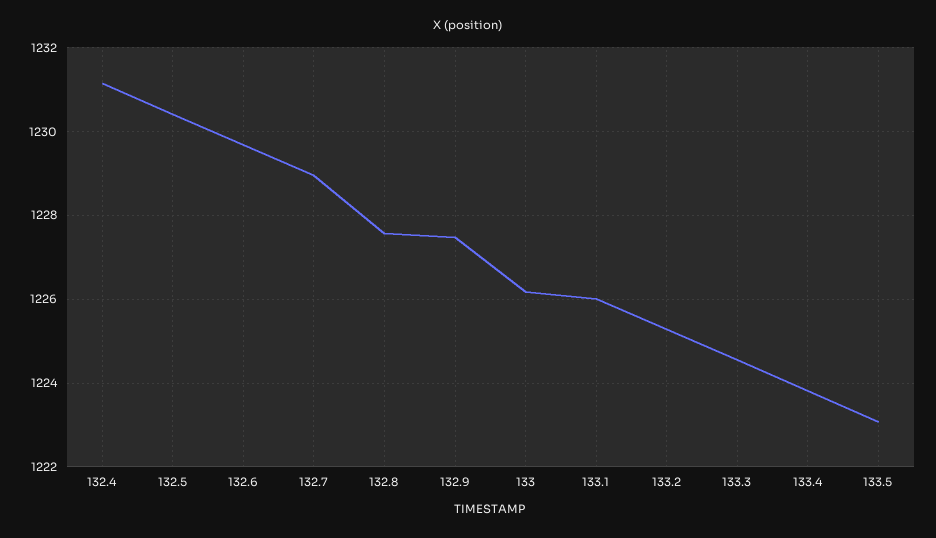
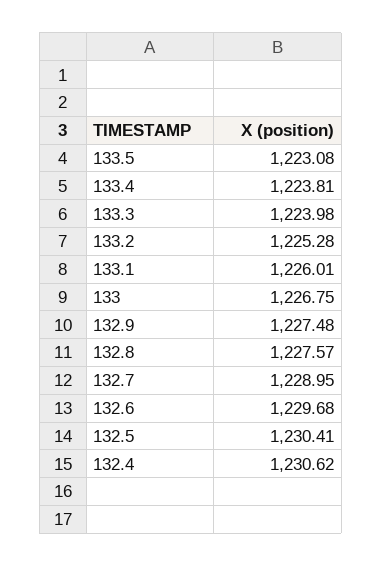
  {
-   "132.4": 1231.2,
+   "132.4": 1230.62,
    "132.5": 1230.41,
    "132.6": 1229.68,
    "132.7": 1228.95,
    "132.8": 1227.57,
    "132.9": 1227.48,
-   "133": 1226.2,
+   "133": 1226.75,
    "133.1": 1226.01,
    "133.2": 1225.28,
-   "133.3": 1224.6,
+   "133.3": 1223.98,
    "133.4": 1223.81,
    "133.5": 1223.08
  }

